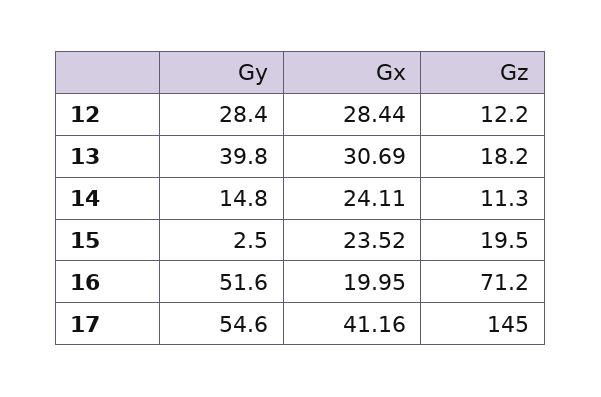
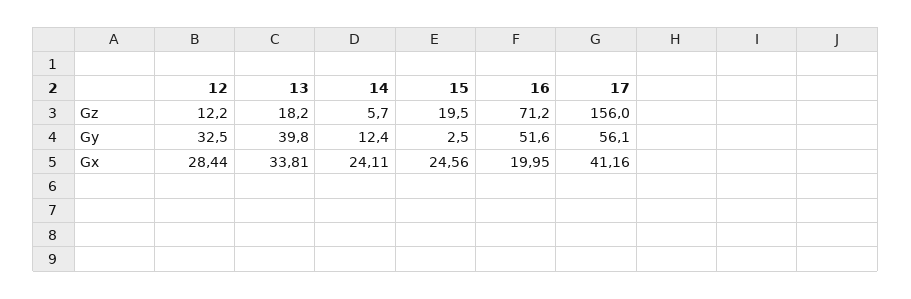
  {
    "Gy": {
-     "12": 28.4,
+     "12": 32.5,
      "13": 39.8,
-     "14": 14.8,
+     "14": 12.4,
      "15": 2.5,
      "16": 51.6,
-     "17": 54.6
+     "17": 56.1
    },
    "Gx": {
      "12": 28.44,
-     "13": 30.69,
+     "13": 33.81,
      "14": 24.11,
-     "15": 23.52,
+     "15": 24.56,
      "16": 19.95,
      "17": 41.16
    },
    "Gz": {
      "12": 12.2,
      "13": 18.2,
-     "14": 11.3,
+     "14": 5.7,
      "15": 19.5,
      "16": 71.2,
-     "17": 145
+     "17": 156
    }
  }

